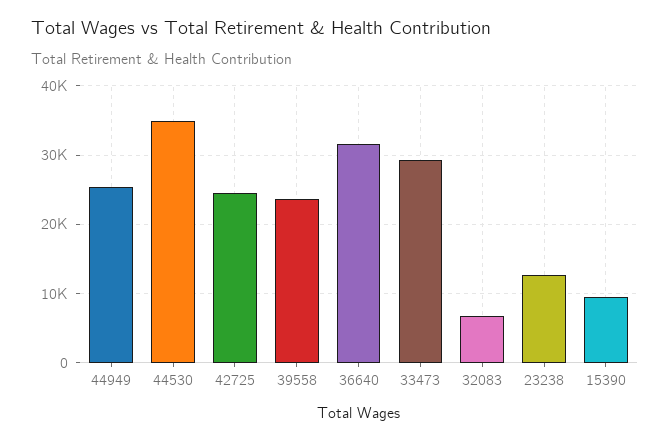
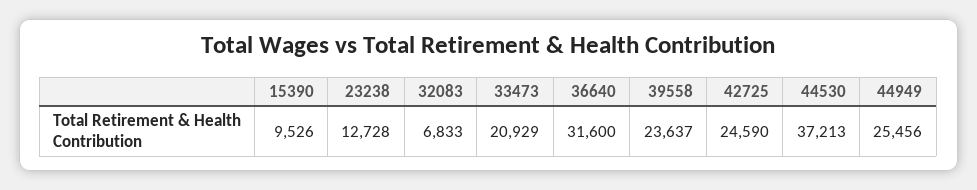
  {
    "44949": 25456,
-   "44530": 35000,
+   "44530": 37213,
    "42725": 24590,
    "39558": 23637,
    "36640": 31600,
-   "33473": 29000,
+   "33473": 20929,
    "32083": 6833,
    "23238": 12728,
    "15390": 9526
  }

